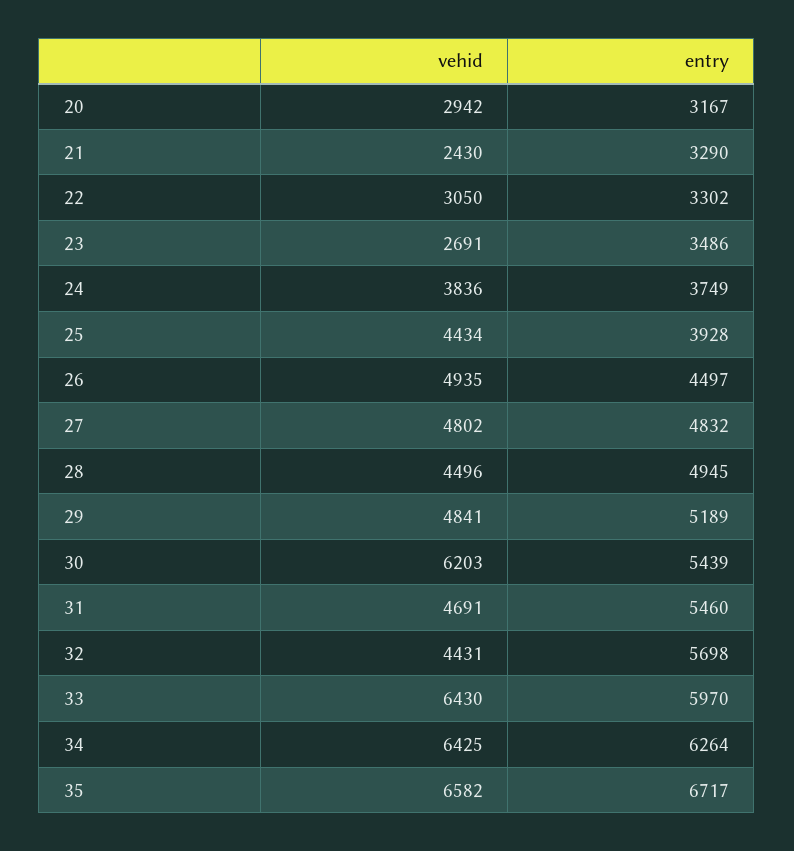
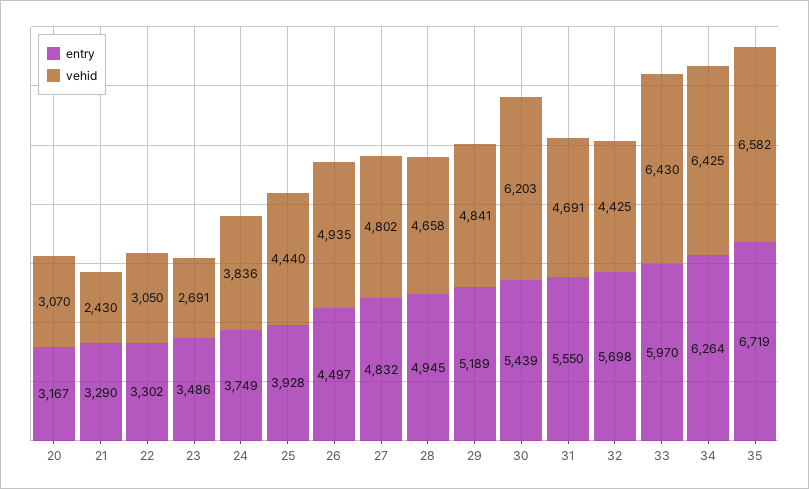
  {
    "vehid": {
-     "20": 2942,
+     "20": 3070,
      "21": 2430,
      "22": 3050,
      "23": 2691,
      "24": 3836,
-     "25": 4434,
+     "25": 4440,
      "26": 4935,
      "27": 4802,
-     "28": 4496,
+     "28": 4658,
      "29": 4841,
      "30": 6203,
      "31": 4691,
-     "32": 4431,
+     "32": 4425,
      "33": 6430,
      "34": 6425,
      "35": 6582
    },
    "entry": {
      "20": 3167,
      "21": 3290,
      "22": 3302,
      "23": 3486,
      "24": 3749,
      "25": 3928,
      "26": 4497,
      "27": 4832,
      "28": 4945,
      "29": 5189,
      "30": 5439,
-     "31": 5460,
+     "31": 5550,
      "32": 5698,
      "33": 5970,
      "34": 6264,
-     "35": 6717
+     "35": 6719
    }
  }

